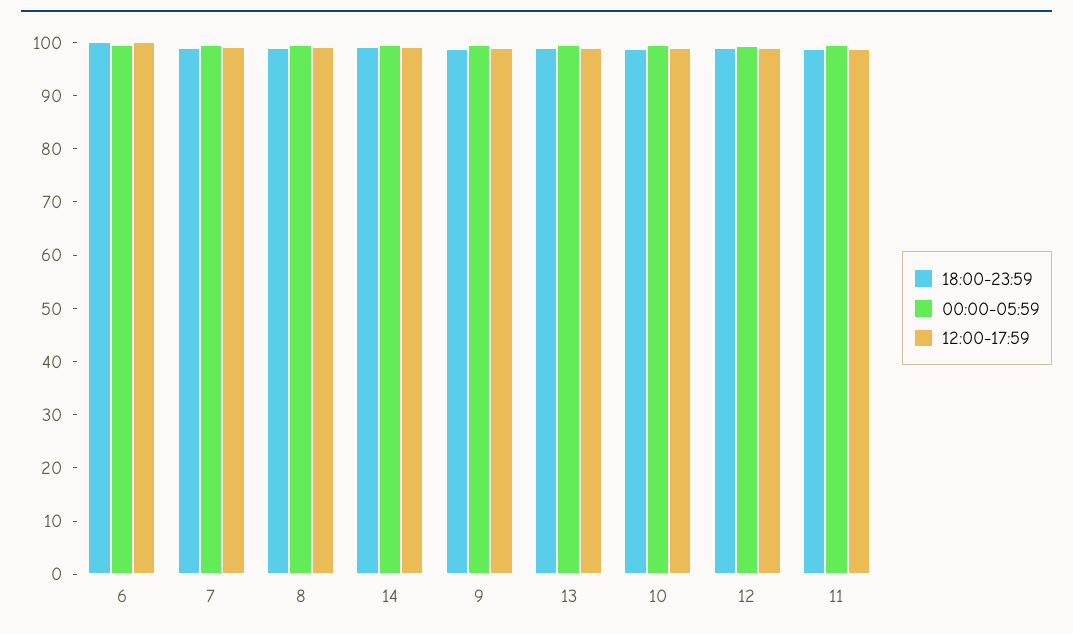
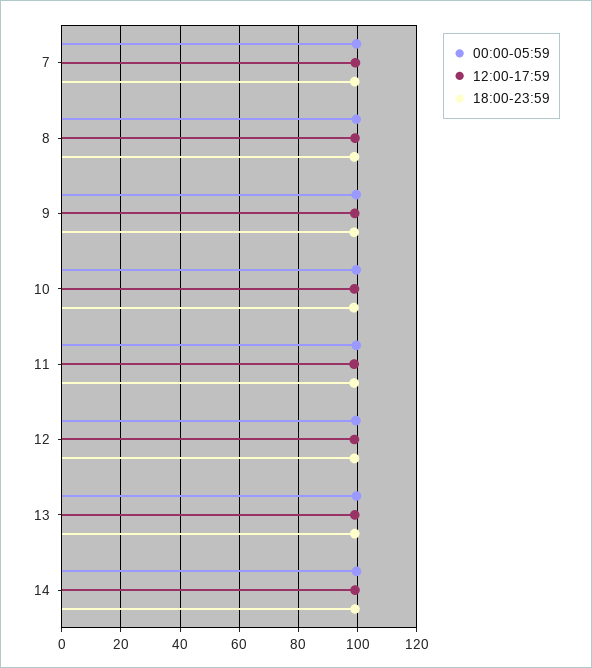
  {
    "18:00-23:59": {
-     "6": 100,
      "7": 100,
      "8": 98,
      "14": 100,
      "9": 98,
      "13": 100,
      "10": 98,
      "12": 98,
      "11": 98
    },
    "00:00-05:59": {
-     "6": 100,
      "7": 100,
      "8": 100,
      "14": 100,
      "9": 100,
      "13": 100,
      "10": 100,
      "12": 100,
      "11": 100
    },
    "12:00-17:59": {
-     "6": 100,
      "7": 100,
      "8": 100,
      "14": 100,
      "9": 100,
      "13": 100,
      "10": 98,
      "12": 98,
      "11": 98
    }
  }

